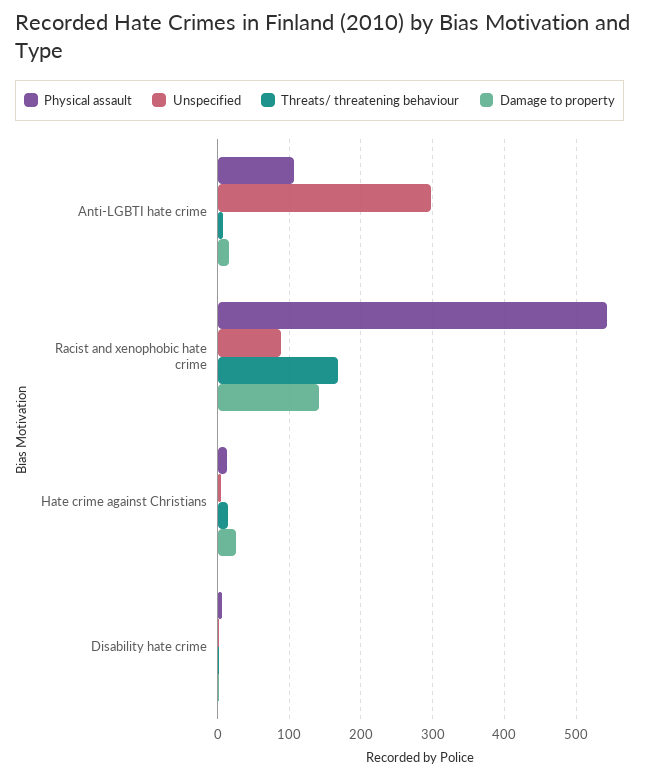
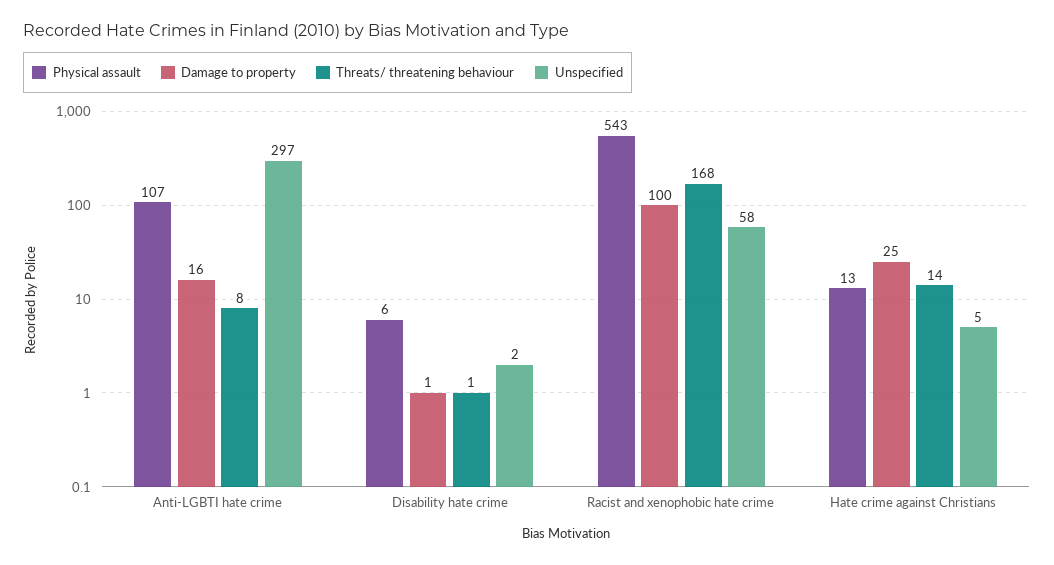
  {
    "Physical assault": {
      "Anti-LGBTI hate crime": 107,
      "Racist and xenophobic hate crime": 543,
      "Hate crime against Christians": 13,
      "Disability hate crime": 6
    },
    "Unspecified": {
      "Anti-LGBTI hate crime": 297,
-     "Racist and xenophobic hate crime": 90,
+     "Racist and xenophobic hate crime": 58,
      "Hate crime against Christians": 5,
      "Disability hate crime": 2
    },
    "Threats/ threatening behaviour": {
      "Anti-LGBTI hate crime": 8,
      "Racist and xenophobic hate crime": 168,
      "Hate crime against Christians": 14,
      "Disability hate crime": 1
    },
    "Damage to property": {
      "Anti-LGBTI hate crime": 16,
-     "Racist and xenophobic hate crime": 140,
+     "Racist and xenophobic hate crime": 100,
      "Hate crime against Christians": 25,
      "Disability hate crime": 1
    }
  }

